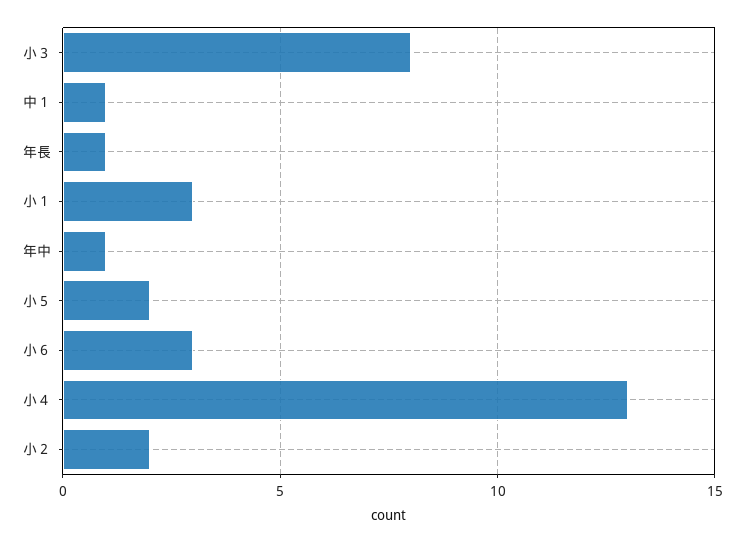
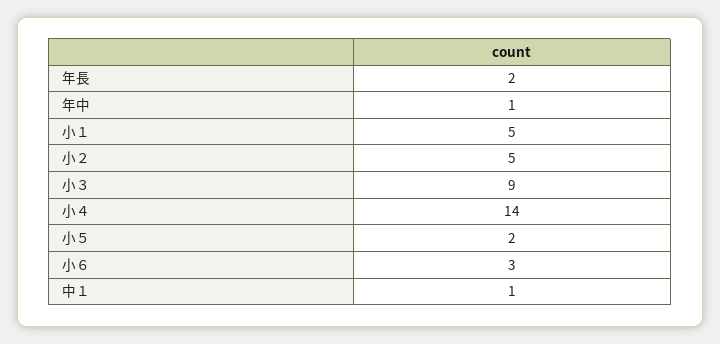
  {
-   "小３": 8,
+   "小３": 9,
    "中１": 1,
-   "年長": 1,
+   "年長": 2,
-   "小１": 3,
+   "小１": 5,
    "年中": 1,
    "小５": 2,
    "小６": 3,
-   "小４": 13,
+   "小４": 14,
-   "小２": 2
+   "小２": 5
  }

